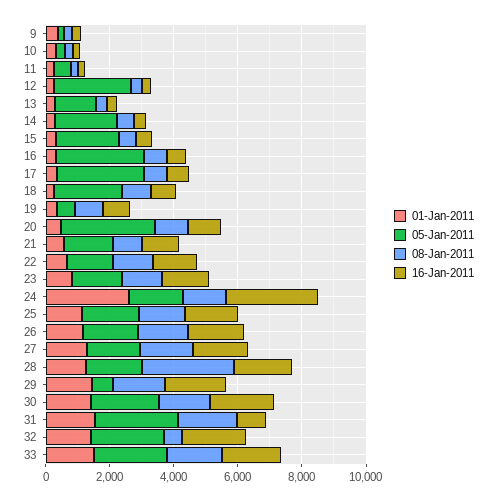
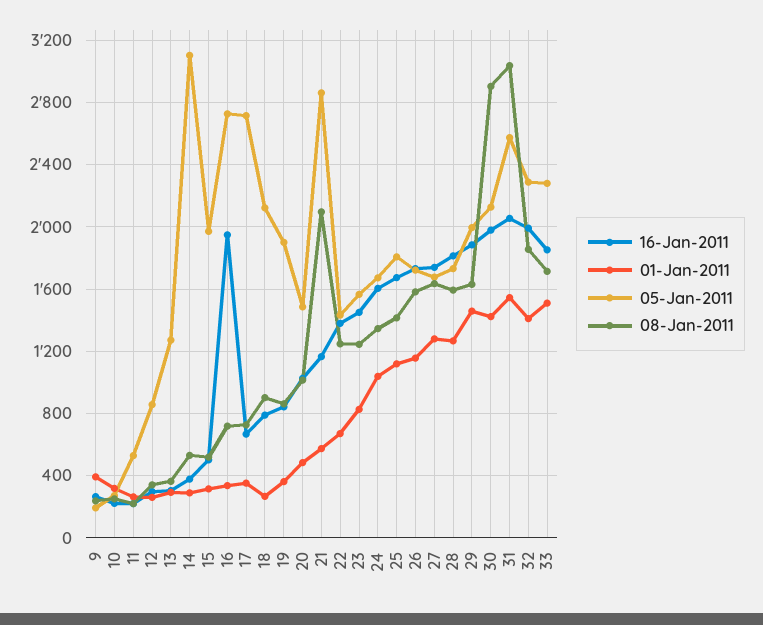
  {
    "01-Jan-2011": {
      "9": 400,
      "10": 300,
      "11": 250,
      "12": 250,
      "13": 300,
      "14": 300,
      "15": 300,
      "16": 350,
      "17": 350,
      "18": 250,
      "19": 350,
      "20": 500,
      "21": 550,
      "22": 650,
      "23": 850,
-     "24": 2500,
+     "24": 1050,
      "25": 1100,
      "26": 1150,
      "27": 1300,
      "28": 1250,
      "29": 1450,
      "30": 1400,
      "31": 1550,
      "32": 1400,
      "33": 1500
    },
    "05-Jan-2011": {
      "9": 200,
      "10": 250,
      "11": 550,
-     "12": 2500,
+     "12": 850,
      "13": 1250,
-     "14": 2000,
+     "14": 3100,
      "15": 1950,
      "16": 2750,
      "17": 2700,
      "18": 2100,
-     "19": 500,
+     "19": 1900,
-     "20": 3000,
+     "20": 1500,
-     "21": 1500,
+     "21": 2850,
      "22": 1450,
      "23": 1550,
      "24": 1650,
      "25": 1800,
      "26": 1700,
      "27": 1700,
      "28": 1750,
-     "29": 500,
+     "29": 2000,
      "30": 2150,
      "31": 2550,
      "32": 2300,
      "33": 2300
    },
    "08-Jan-2011": {
      "9": 250,
      "10": 250,
      "11": 200,
      "12": 350,
      "13": 350,
      "14": 550,
      "15": 500,
      "16": 700,
      "17": 750,
      "18": 900,
      "19": 850,
      "20": 1000,
-     "21": 1000,
+     "21": 2100,
      "22": 1250,
      "23": 1250,
      "24": 1350,
      "25": 1400,
      "26": 1600,
      "27": 1650,
-     "28": 3000,
+     "28": 1600,
      "29": 1650,
-     "30": 1500,
+     "30": 2900,
-     "31": 2000,
+     "31": 3050,
-     "32": 500,
+     "32": 1850,
      "33": 1700
    },
    "16-Jan-2011": {
      "9": 250,
      "10": 200,
      "11": 200,
      "12": 300,
      "13": 300,
      "14": 400,
      "15": 500,
-     "16": 500,
+     "16": 1950,
      "17": 650,
      "18": 800,
      "19": 850,
      "20": 1050,
      "21": 1150,
      "22": 1400,
      "23": 1450,
-     "24": 3000,
+     "24": 1600,
      "25": 1650,
      "26": 1750,
      "27": 1750,
      "28": 1800,
      "29": 1900,
      "30": 2000,
-     "31": 1000,
+     "31": 2050,
      "32": 2000,
      "33": 1850
    }
  }

